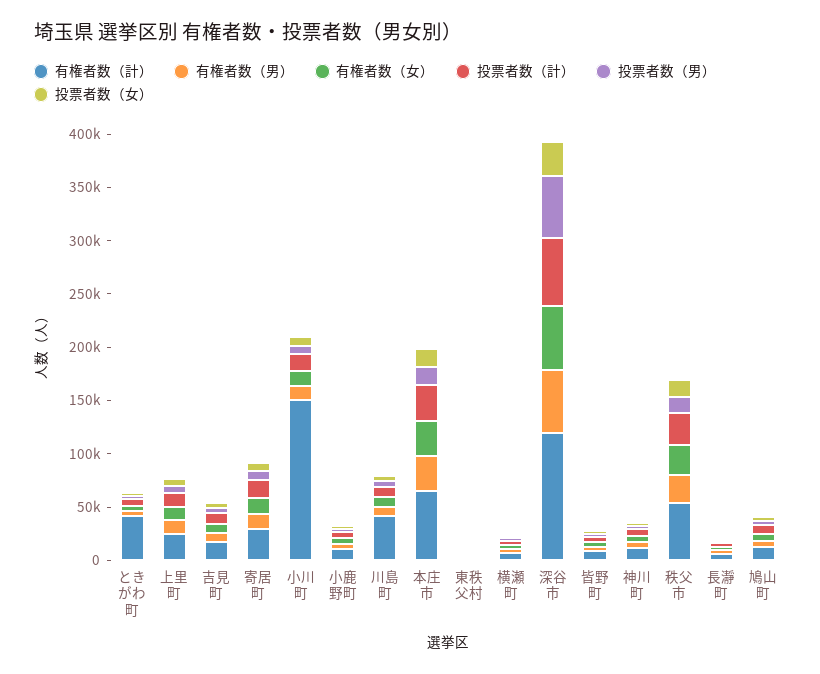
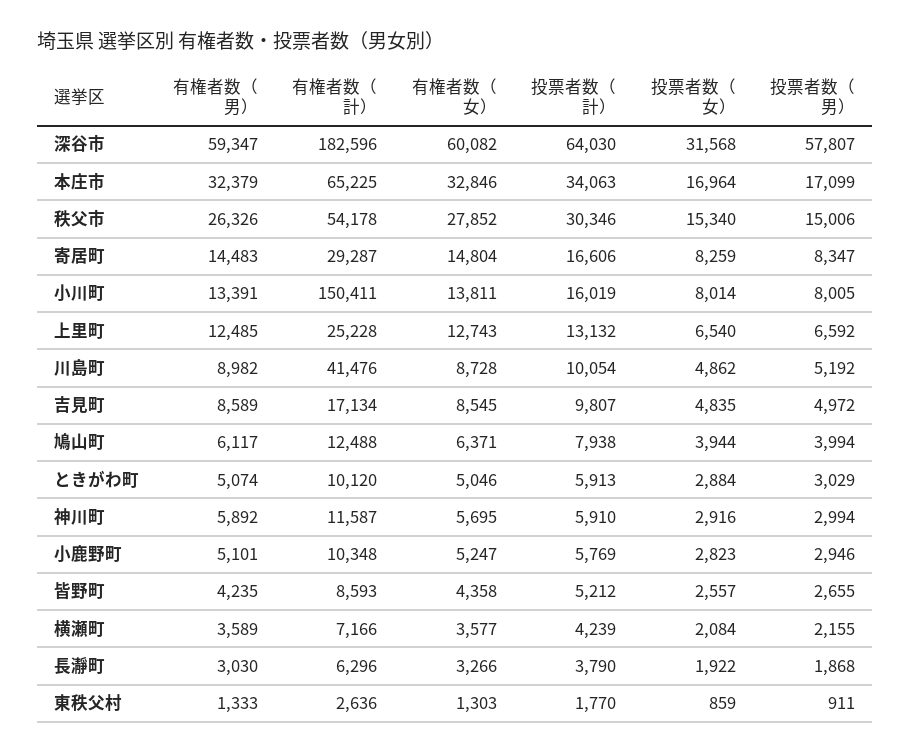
  {
    "有権者数（計）": {
-     "ときがわ町": 40000,
+     "ときがわ町": 10120,
      "上里町": 25228,
      "吉見町": 17134,
      "寄居町": 29287,
      "小川町": 150411,
      "小鹿野町": 10348,
      "川島町": 41476,
      "本庄市": 65225,
      "東秩父村": 2636,
      "横瀬町": 7166,
-     "深谷市": 120000,
+     "深谷市": 182596,
      "皆野町": 8593,
      "神川町": 11587,
      "秩父市": 54178,
      "長瀞町": 6296,
      "鳩山町": 12488
    },
    "有権者数（男）": {
      "ときがわ町": 5074,
      "上里町": 12485,
      "吉見町": 8589,
      "寄居町": 14483,
      "小川町": 13391,
      "小鹿野町": 5101,
      "川島町": 8982,
      "本庄市": 32379,
      "東秩父村": 1333,
      "横瀬町": 3589,
      "深谷市": 59347,
      "皆野町": 4235,
      "神川町": 5892,
      "秩父市": 26326,
      "長瀞町": 3030,
      "鳩山町": 6117
    },
    "有権者数（女）": {
      "ときがわ町": 5046,
      "上里町": 12743,
      "吉見町": 8545,
      "寄居町": 14804,
      "小川町": 13811,
      "小鹿野町": 5247,
      "川島町": 8728,
      "本庄市": 32846,
      "東秩父村": 1303,
      "横瀬町": 3577,
      "深谷市": 60082,
      "皆野町": 4358,
      "神川町": 5695,
      "秩父市": 27852,
      "長瀞町": 3266,
      "鳩山町": 6371
    },
    "投票者数（計）": {
      "ときがわ町": 5913,
      "上里町": 13132,
      "吉見町": 9807,
      "寄居町": 16606,
      "小川町": 16019,
      "小鹿野町": 5769,
      "川島町": 10054,
      "本庄市": 34063,
      "東秩父村": 1770,
      "横瀬町": 4239,
      "深谷市": 64030,
      "皆野町": 5212,
      "神川町": 5910,
      "秩父市": 30346,
      "長瀞町": 3790,
      "鳩山町": 7938
    },
    "投票者数（男）": {
      "ときがわ町": 3029,
      "上里町": 6592,
      "吉見町": 4972,
      "寄居町": 8347,
      "小川町": 8005,
      "小鹿野町": 2946,
      "川島町": 5192,
      "本庄市": 17099,
      "東秩父村": 911,
      "横瀬町": 2155,
      "深谷市": 57807,
      "皆野町": 2655,
      "神川町": 2994,
      "秩父市": 15006,
      "長瀞町": 1868,
      "鳩山町": 3994
    },
    "投票者数（女）": {
      "ときがわ町": 2884,
      "上里町": 6540,
      "吉見町": 4835,
      "寄居町": 8259,
      "小川町": 8014,
      "小鹿野町": 2823,
      "川島町": 4862,
      "本庄市": 16964,
      "東秩父村": 859,
      "横瀬町": 2084,
      "深谷市": 31568,
      "皆野町": 2557,
      "神川町": 2916,
      "秩父市": 15340,
      "長瀞町": 1922,
      "鳩山町": 3944
    }
  }

